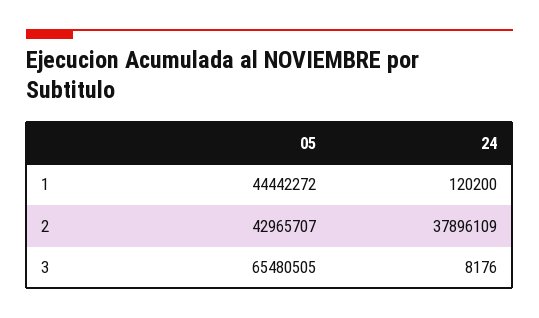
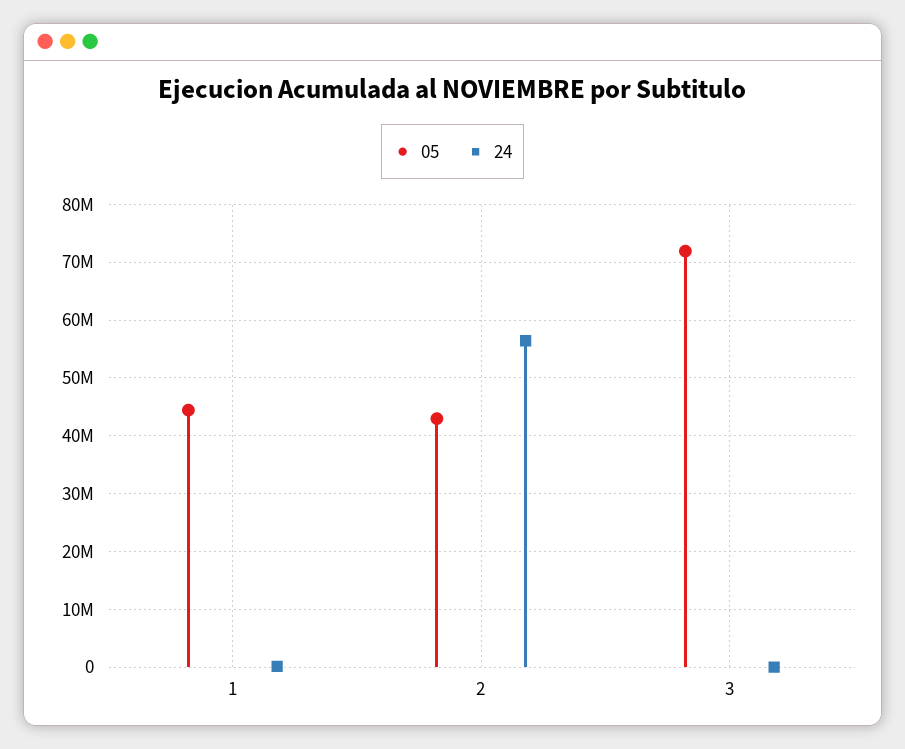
  {
    "05": {
      "1": 44442272,
      "2": 42965707,
-     "3": 65480505
+     "3": 72000000
    },
    "24": {
      "1": 120200,
-     "2": 37896109,
+     "2": 56000000,
      "3": 8176
    }
  }

